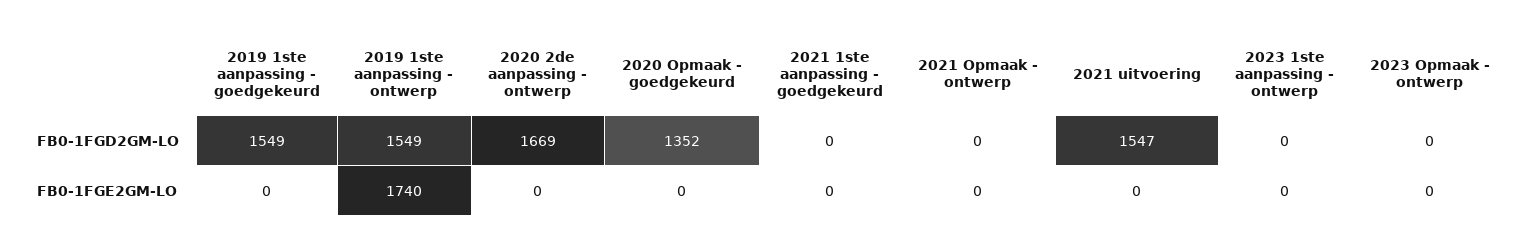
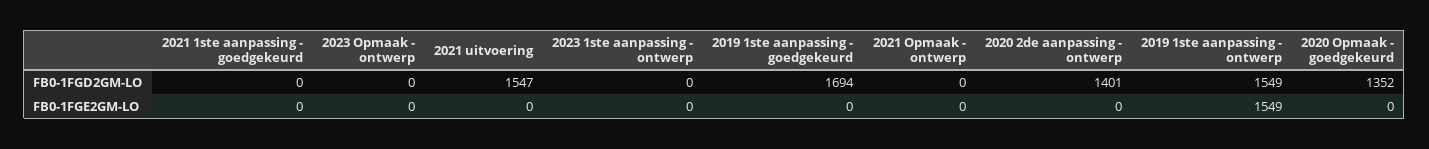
  {
    "2019 1ste aanpassing - goedgekeurd": {
-     "FB0-1FGD2GM-LO": 1549,
+     "FB0-1FGD2GM-LO": 1694,
      "FB0-1FGE2GM-LO": 0
    },
    "2019 1ste aanpassing - ontwerp": {
      "FB0-1FGD2GM-LO": 1549,
-     "FB0-1FGE2GM-LO": 1740
+     "FB0-1FGE2GM-LO": 1549
    },
    "2020 2de aanpassing - ontwerp": {
-     "FB0-1FGD2GM-LO": 1669,
+     "FB0-1FGD2GM-LO": 1401,
      "FB0-1FGE2GM-LO": 0
    },
    "2020 Opmaak - goedgekeurd": {
      "FB0-1FGD2GM-LO": 1352,
      "FB0-1FGE2GM-LO": 0
    },
    "2021 1ste aanpassing - goedgekeurd": {
      "FB0-1FGD2GM-LO": 0,
      "FB0-1FGE2GM-LO": 0
    },
    "2021 Opmaak - ontwerp": {
      "FB0-1FGD2GM-LO": 0,
      "FB0-1FGE2GM-LO": 0
    },
    "2021 uitvoering": {
      "FB0-1FGD2GM-LO": 1547,
      "FB0-1FGE2GM-LO": 0
    },
    "2023 1ste aanpassing - ontwerp": {
      "FB0-1FGD2GM-LO": 0,
      "FB0-1FGE2GM-LO": 0
    },
    "2023 Opmaak - ontwerp": {
      "FB0-1FGD2GM-LO": 0,
      "FB0-1FGE2GM-LO": 0
    }
  }

